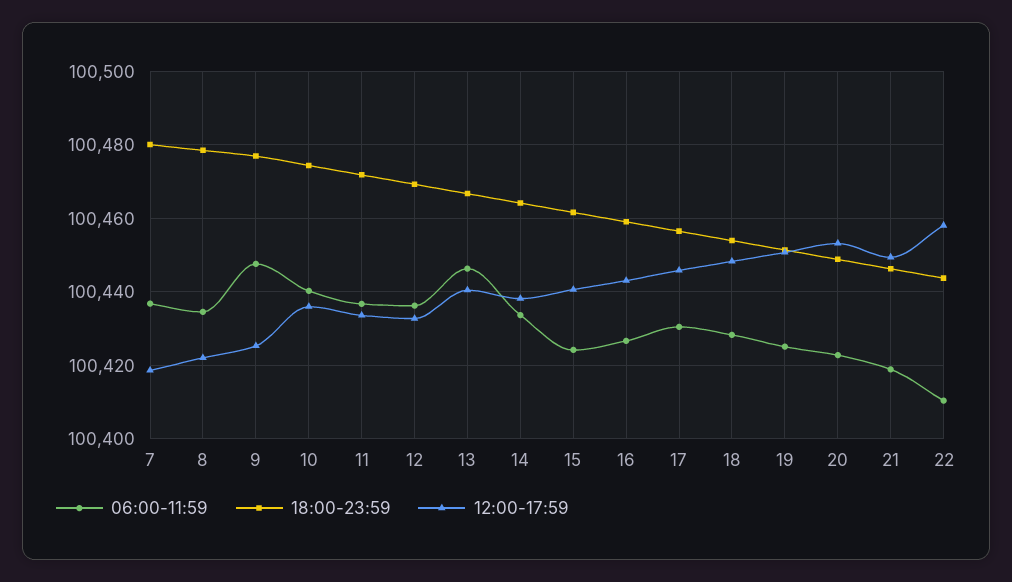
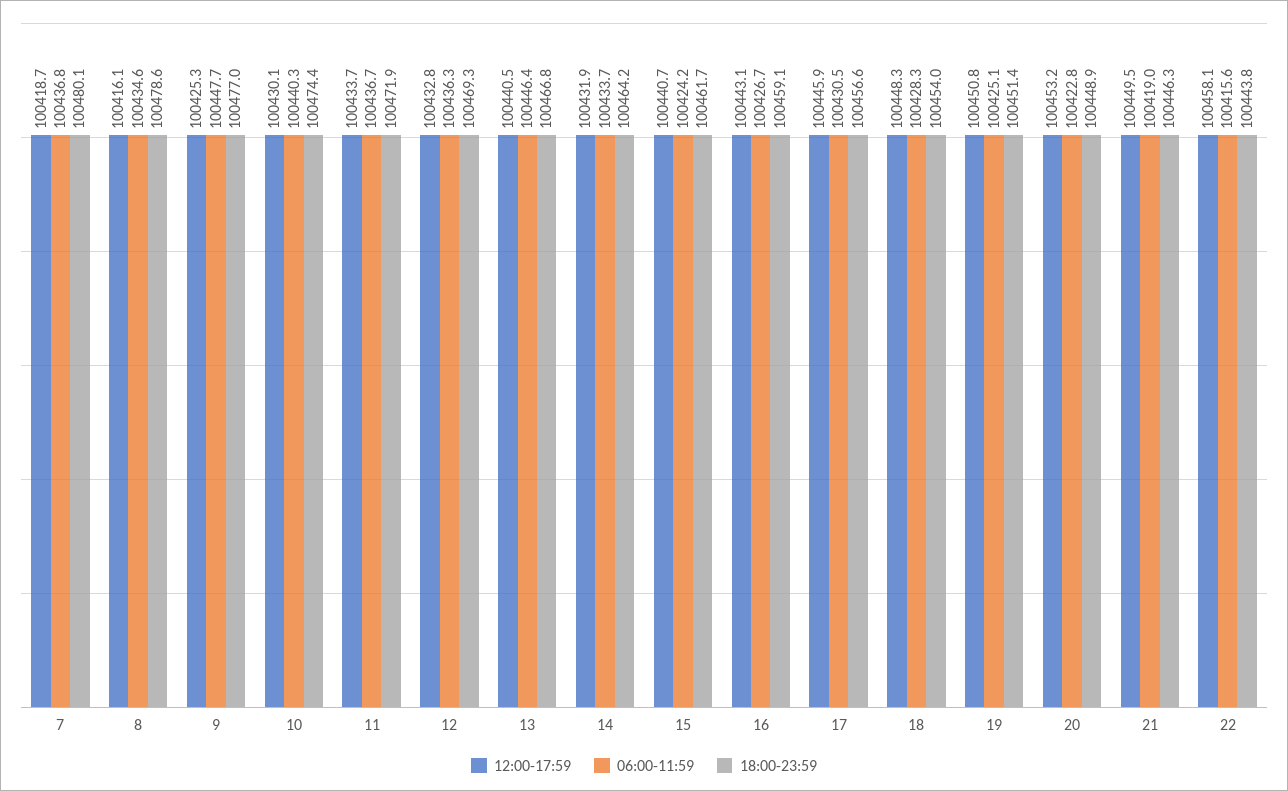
  {
    "06:00-11:59": {
      "7": 100436.8,
      "8": 100434.6,
      "9": 100447.7,
      "10": 100440.3,
      "11": 100436.7,
      "12": 100436.3,
      "13": 100446.4,
      "14": 100433.7,
      "15": 100424.2,
      "16": 100426.7,
      "17": 100430.5,
      "18": 100428.3,
      "19": 100425.1,
      "20": 100422.8,
      "21": 100419,
-     "22": 100410
+     "22": 100415.6
    },
    "18:00-23:59": {
      "7": 100480.1,
      "8": 100478.6,
      "9": 100477,
      "10": 100474.4,
      "11": 100471.9,
      "12": 100469.3,
      "13": 100466.8,
      "14": 100464.2,
      "15": 100461.7,
      "16": 100459.1,
      "17": 100456.6,
      "18": 100454,
      "19": 100451.4,
      "20": 100448.9,
      "21": 100446.3,
      "22": 100443.8
    },
    "12:00-17:59": {
      "7": 100418.7,
-     "8": 100422,
+     "8": 100416.1,
      "9": 100425.3,
-     "10": 100436,
+     "10": 100430.1,
      "11": 100433.7,
      "12": 100432.8,
      "13": 100440.5,
-     "14": 100438,
+     "14": 100431.9,
      "15": 100440.7,
      "16": 100443.1,
      "17": 100445.9,
      "18": 100448.3,
      "19": 100450.8,
      "20": 100453.2,
      "21": 100449.5,
      "22": 100458.1
    }
  }

